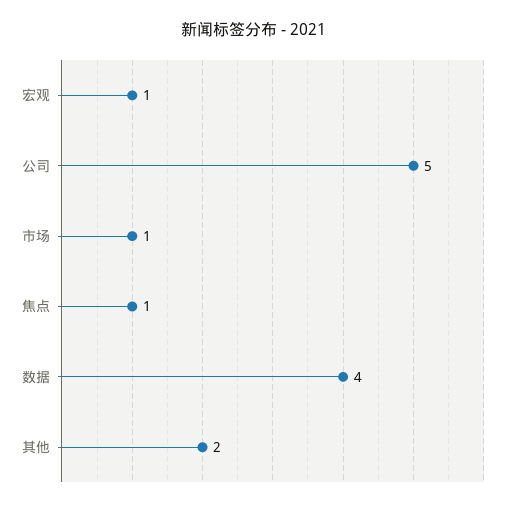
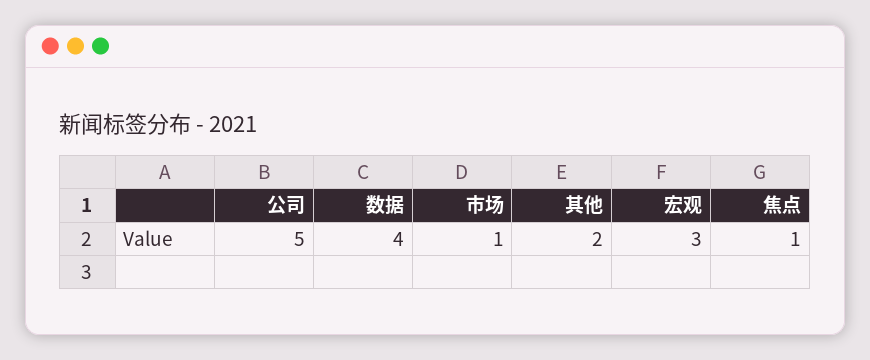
  {
-   "宏观": 1,
+   "宏观": 3,
    "公司": 5,
    "市场": 1,
    "焦点": 1,
    "数据": 4,
    "其他": 2
  }

